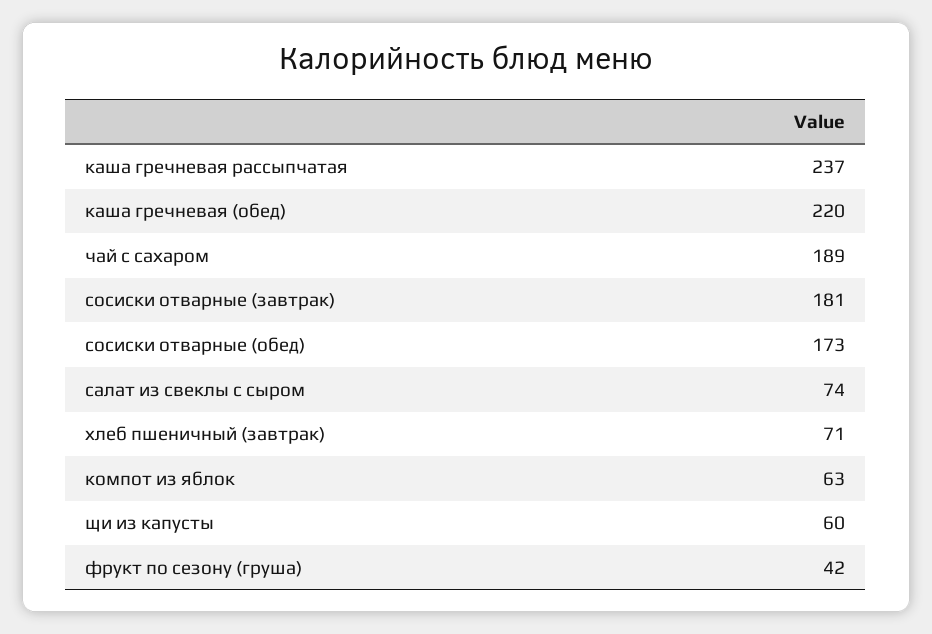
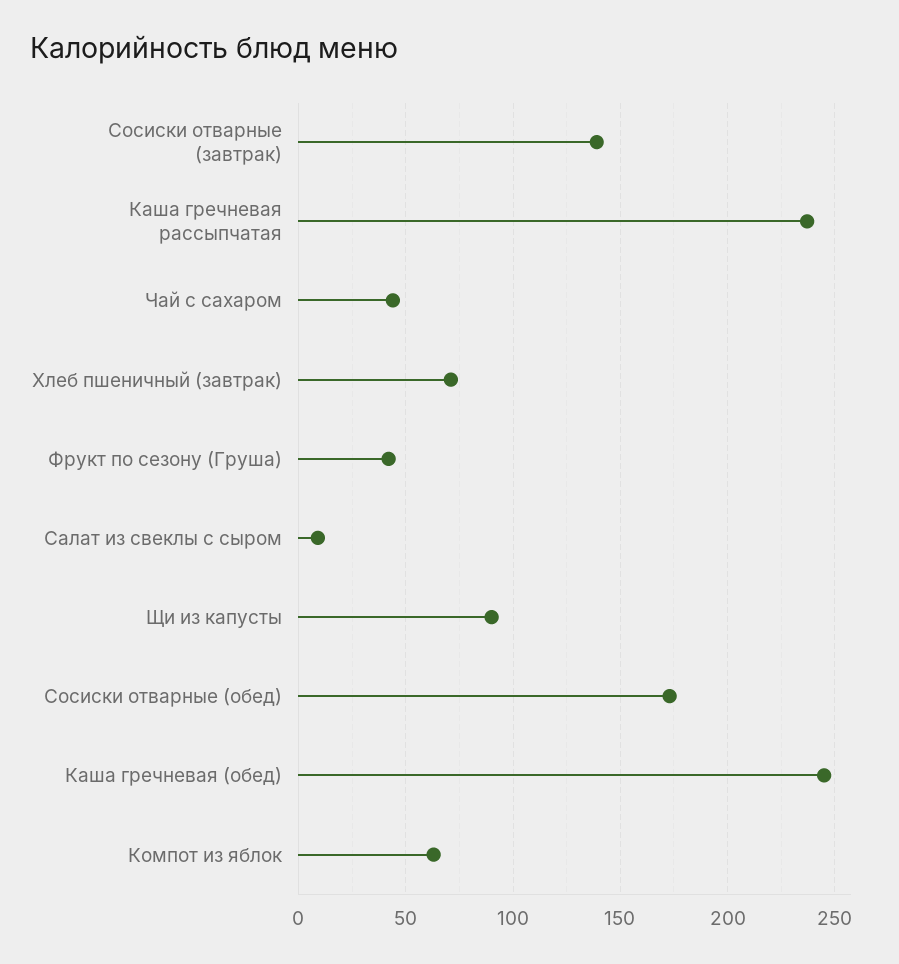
  {
    "каша гречневая рассыпчатая": 237,
-   "каша гречневая (обед)": 220,
+   "каша гречневая (обед)": 245,
-   "чай с сахаром": 189,
+   "чай с сахаром": 45,
-   "сосиски отварные (завтрак)": 181,
+   "сосиски отварные (завтрак)": 140,
    "сосиски отварные (обед)": 173,
-   "салат из свеклы с сыром": 74,
+   "салат из свеклы с сыром": 10,
    "хлеб пшеничный (завтрак)": 71,
    "компот из яблок": 63,
-   "щи из капусты": 60,
+   "щи из капусты": 90,
    "фрукт по сезону (груша)": 42
  }

